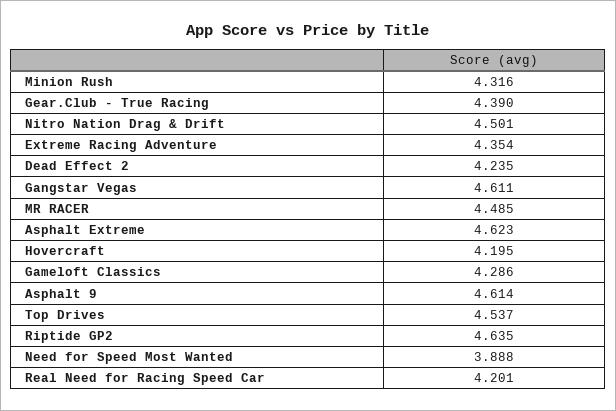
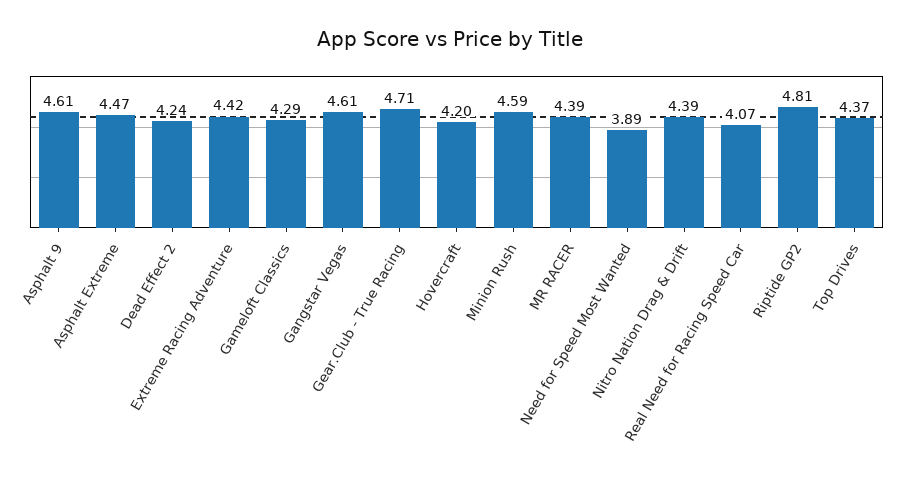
  {
-   "Minion Rush": 4.316,
+   "Minion Rush": 4.59,
-   "Gear.Club - True Racing": 4.39,
+   "Gear.Club - True Racing": 4.71,
-   "Nitro Nation Drag & Drift": 4.501,
+   "Nitro Nation Drag & Drift": 4.39,
-   "Extreme Racing Adventure": 4.354,
+   "Extreme Racing Adventure": 4.42,
    "Dead Effect 2": 4.235,
    "Gangstar Vegas": 4.611,
-   "MR RACER": 4.485,
+   "MR RACER": 4.39,
-   "Asphalt Extreme": 4.623,
+   "Asphalt Extreme": 4.47,
    "Hovercraft": 4.195,
    "Gameloft Classics": 4.286,
    "Asphalt 9": 4.614,
-   "Top Drives": 4.537,
+   "Top Drives": 4.37,
-   "Riptide GP2": 4.635,
+   "Riptide GP2": 4.81,
    "Need for Speed Most Wanted": 3.888,
-   "Real Need for Racing Speed Car": 4.201
+   "Real Need for Racing Speed Car": 4.07
  }

